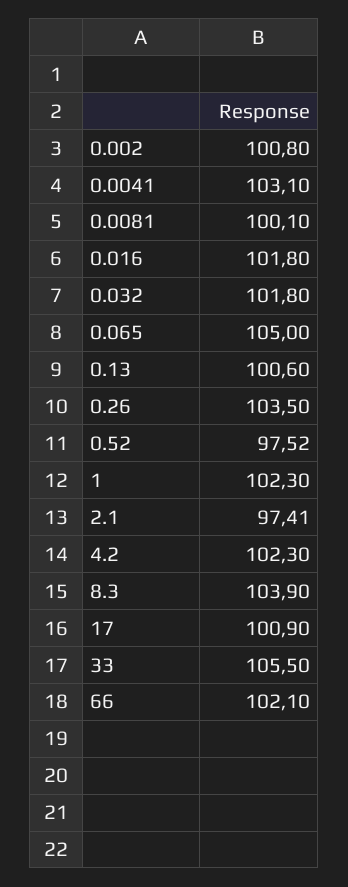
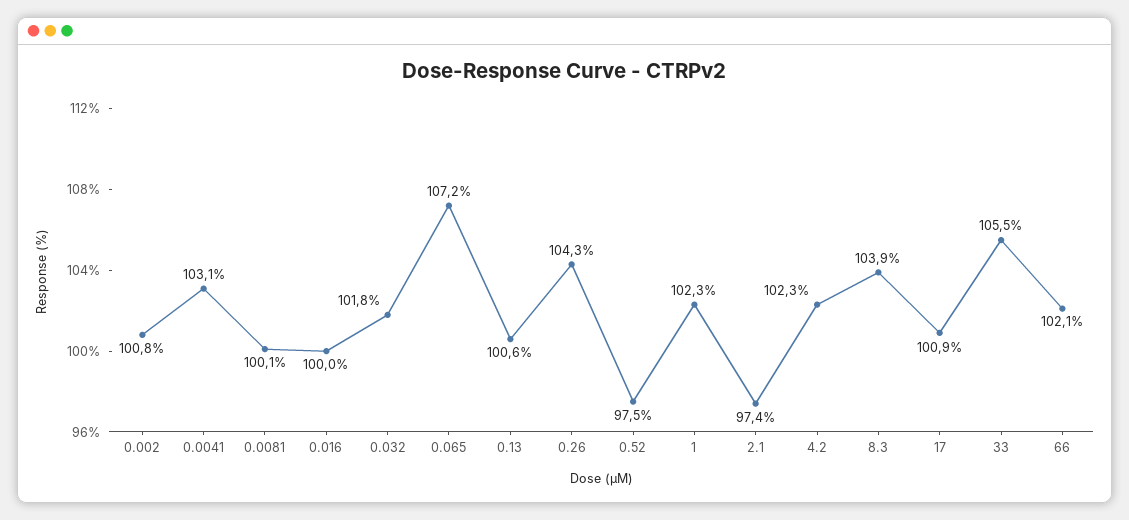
  {
    "0.002": 100.8,
    "0.0041": 103.1,
    "0.0081": 100.1,
-   "0.016": 101.8,
+   "0.016": 100,
    "0.032": 101.8,
-   "0.065": 105,
+   "0.065": 107.2,
    "0.13": 100.6,
-   "0.26": 103.5,
+   "0.26": 104.3,
    "0.52": 97.52,
    "1": 102.3,
    "2.1": 97.41,
    "4.2": 102.3,
    "8.3": 103.9,
    "17": 100.9,
    "33": 105.5,
    "66": 102.1
  }

